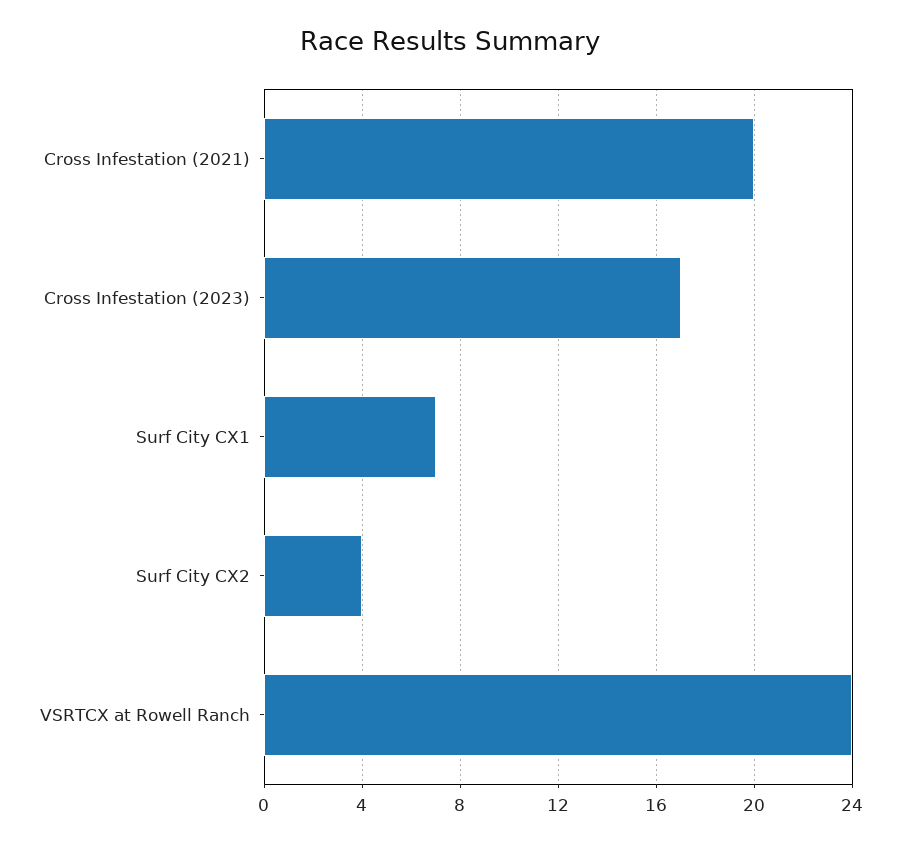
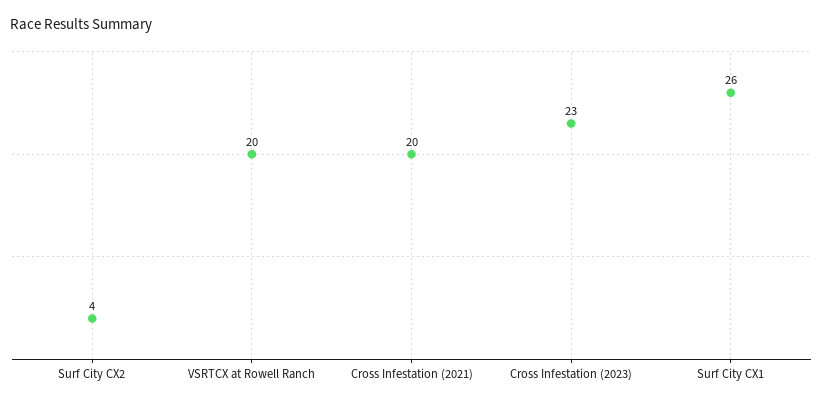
  {
    "Cross Infestation (2021)": 20,
-   "Cross Infestation (2023)": 17,
+   "Cross Infestation (2023)": 23,
-   "Surf City CX1": 7,
+   "Surf City CX1": 26,
    "Surf City CX2": 4,
-   "VSRTCX at Rowell Ranch": 24
+   "VSRTCX at Rowell Ranch": 20
  }

